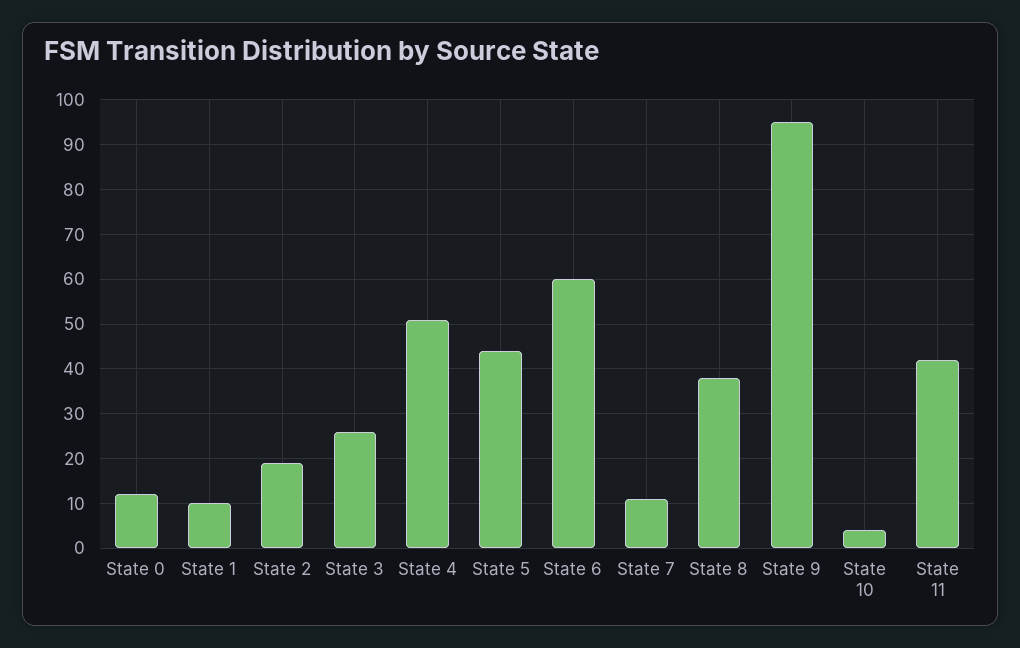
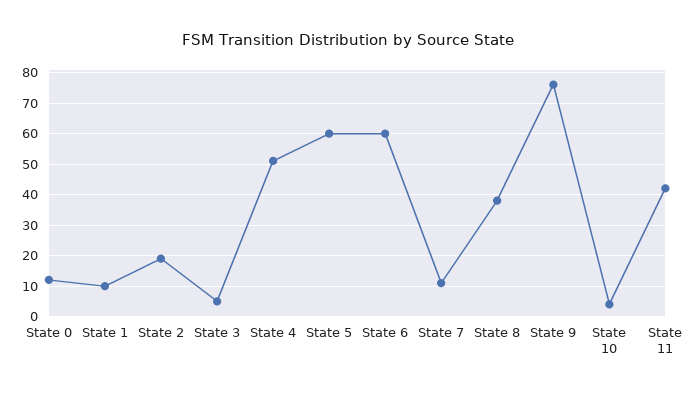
  {
    "State 0": 10,
    "State 1": 10,
    "State 2": 20,
-   "State 3": 25,
+   "State 3": 5,
    "State 4": 50,
-   "State 5": 45,
+   "State 5": 60,
    "State 6": 60,
    "State 7": 10,
    "State 8": 40,
-   "State 9": 95,
+   "State 9": 75,
    "State 10": 5,
    "State 11": 40
  }

